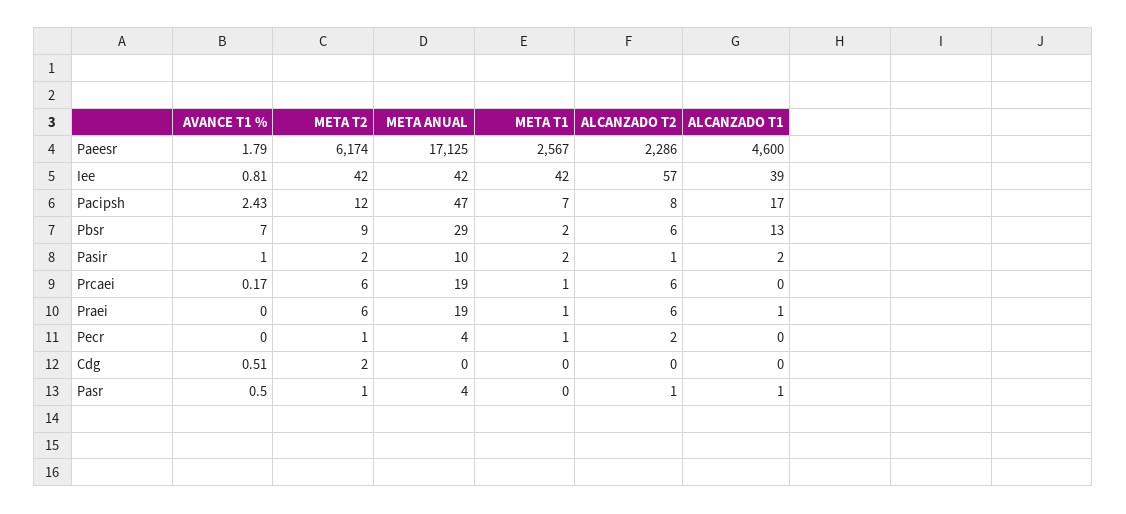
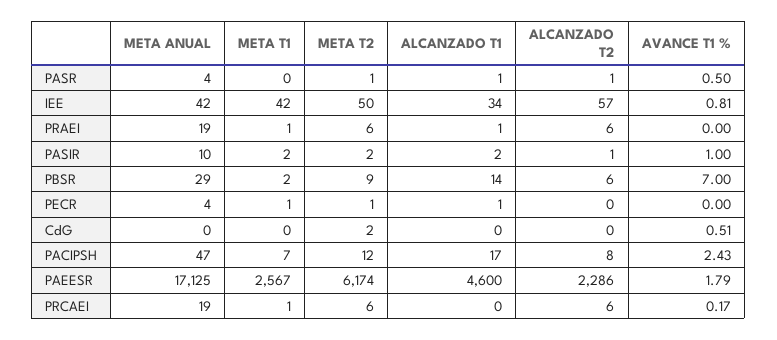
  {
    "AVANCE T1 %": {
      "Paeesr": 1.79,
      "Iee": 0.81,
      "Pacipsh": 2.43,
      "Pbsr": 7,
      "Pasir": 1,
      "Prcaei": 0.17,
      "Praei": 0,
      "Pecr": 0,
      "Cdg": 0.51,
      "Pasr": 0.5
    },
    "META T2": {
      "Paeesr": 6174,
-     "Iee": 42,
+     "Iee": 50,
      "Pacipsh": 12,
      "Pbsr": 9,
      "Pasir": 2,
      "Prcaei": 6,
      "Praei": 6,
      "Pecr": 1,
      "Cdg": 2,
      "Pasr": 1
    },
    "META ANUAL": {
      "Paeesr": 17125,
      "Iee": 42,
      "Pacipsh": 47,
      "Pbsr": 29,
      "Pasir": 10,
      "Prcaei": 19,
      "Praei": 19,
      "Pecr": 4,
      "Cdg": 0,
      "Pasr": 4
    },
    "META T1": {
      "Paeesr": 2567,
      "Iee": 42,
      "Pacipsh": 7,
      "Pbsr": 2,
      "Pasir": 2,
      "Prcaei": 1,
      "Praei": 1,
      "Pecr": 1,
      "Cdg": 0,
      "Pasr": 0
    },
    "ALCANZADO T2": {
      "Paeesr": 2286,
      "Iee": 57,
      "Pacipsh": 8,
      "Pbsr": 6,
      "Pasir": 1,
      "Prcaei": 6,
      "Praei": 6,
-     "Pecr": 2,
+     "Pecr": 0,
      "Cdg": 0,
      "Pasr": 1
    },
    "ALCANZADO T1": {
      "Paeesr": 4600,
-     "Iee": 39,
+     "Iee": 34,
      "Pacipsh": 17,
-     "Pbsr": 13,
+     "Pbsr": 14,
      "Pasir": 2,
      "Prcaei": 0,
      "Praei": 1,
-     "Pecr": 0,
+     "Pecr": 1,
      "Cdg": 0,
      "Pasr": 1
    }
  }

